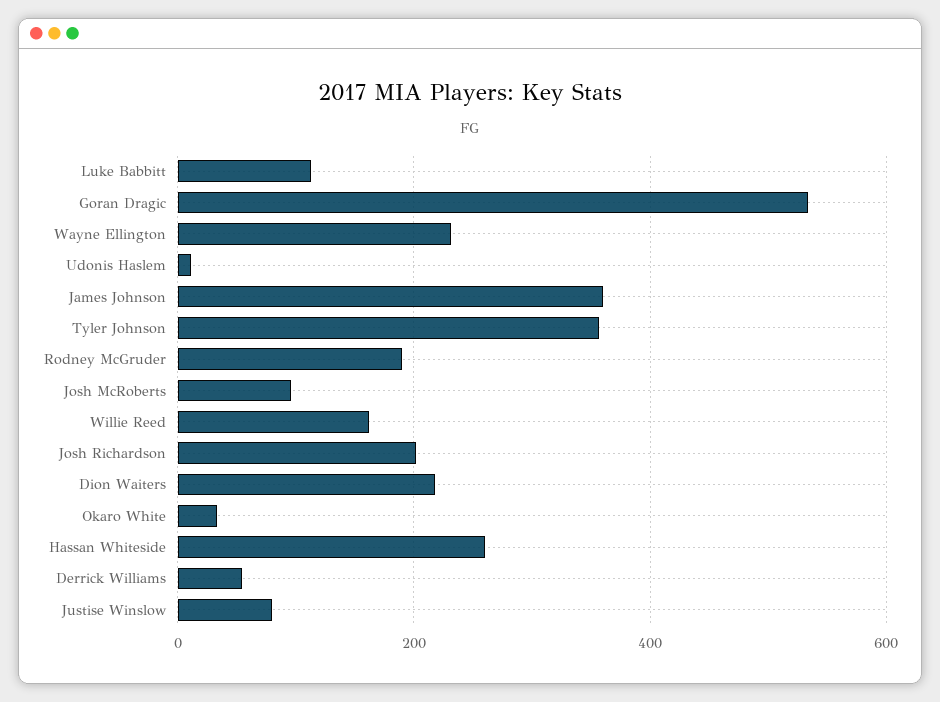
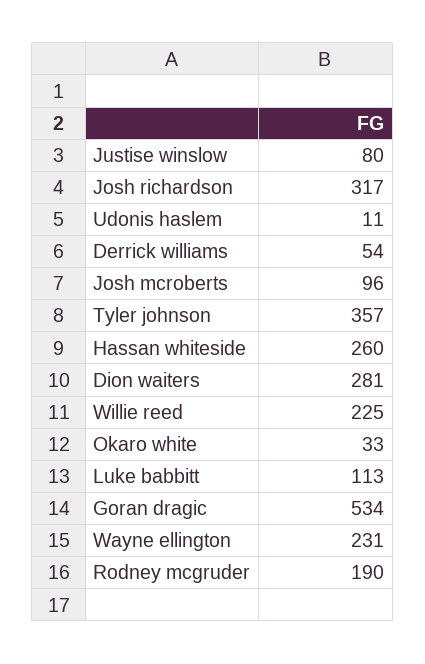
  {
    "Luke Babbitt": 113,
    "Goran Dragic": 534,
    "Wayne Ellington": 231,
    "Udonis Haslem": 11,
-   "James Johnson": 360,
    "Tyler Johnson": 357,
    "Rodney McGruder": 190,
    "Josh McRoberts": 96,
-   "Willie Reed": 160,
+   "Willie Reed": 225,
-   "Josh Richardson": 200,
+   "Josh Richardson": 317,
-   "Dion Waiters": 220,
+   "Dion Waiters": 281,
    "Okaro White": 33,
    "Hassan Whiteside": 260,
    "Derrick Williams": 54,
    "Justise Winslow": 80
  }

